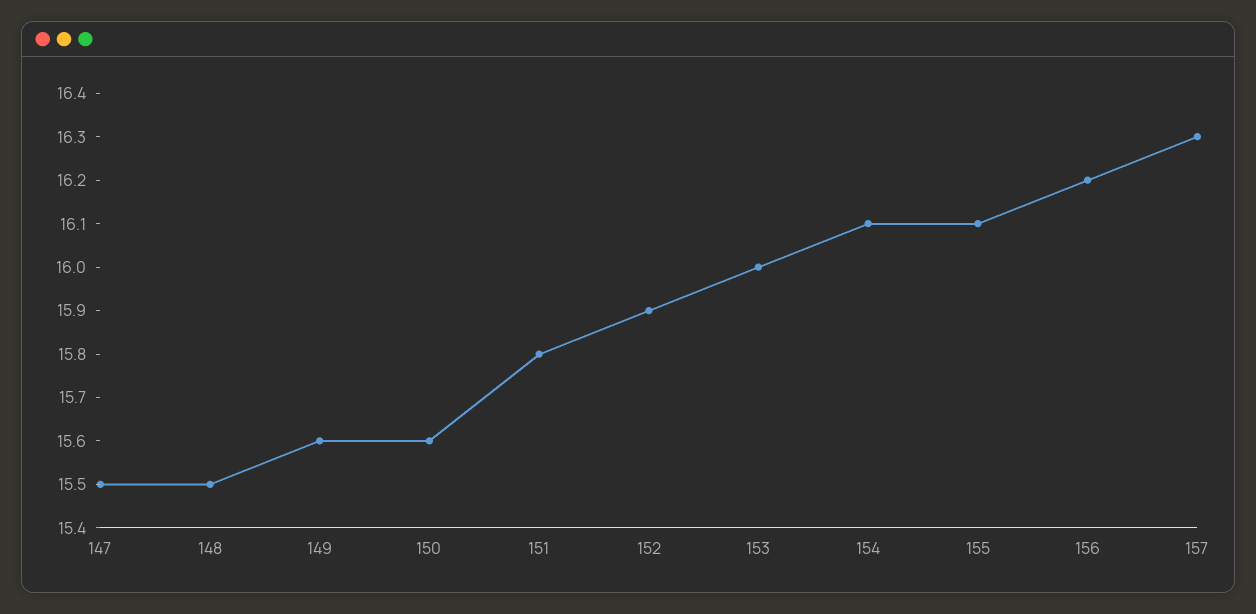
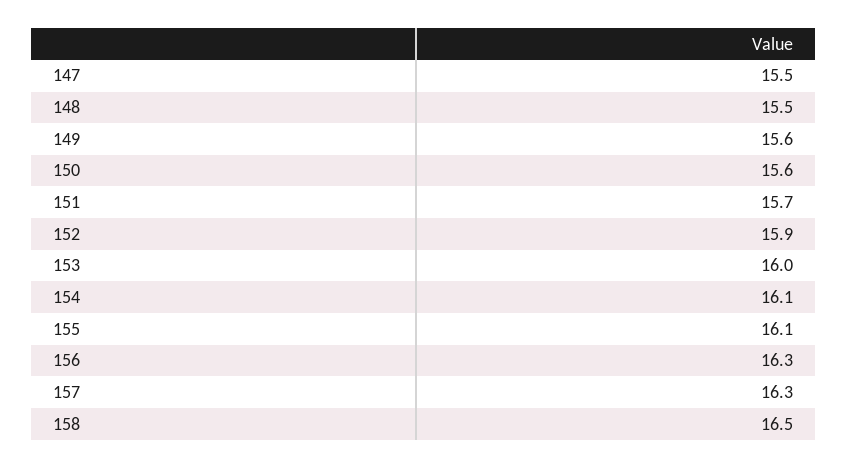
  {
    "147": 15.5,
    "148": 15.5,
    "149": 15.6,
    "150": 15.6,
-   "151": 15.8,
+   "151": 15.7,
    "152": 15.9,
    "153": 16,
    "154": 16.1,
    "155": 16.1,
-   "156": 16.2,
+   "156": 16.3,
-   "157": 16.3
+   "157": 16.3,
+   "158": 16.5
  }

